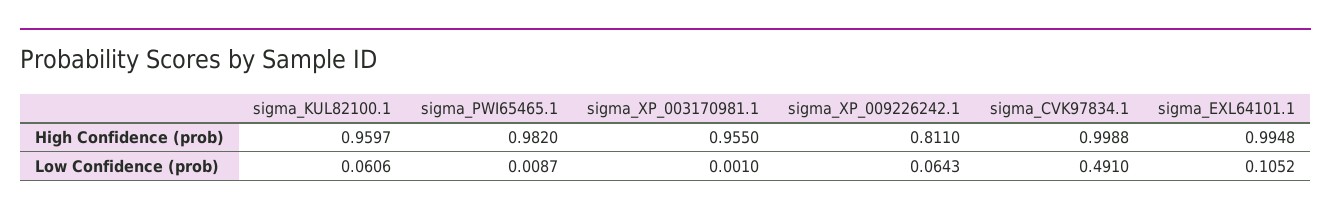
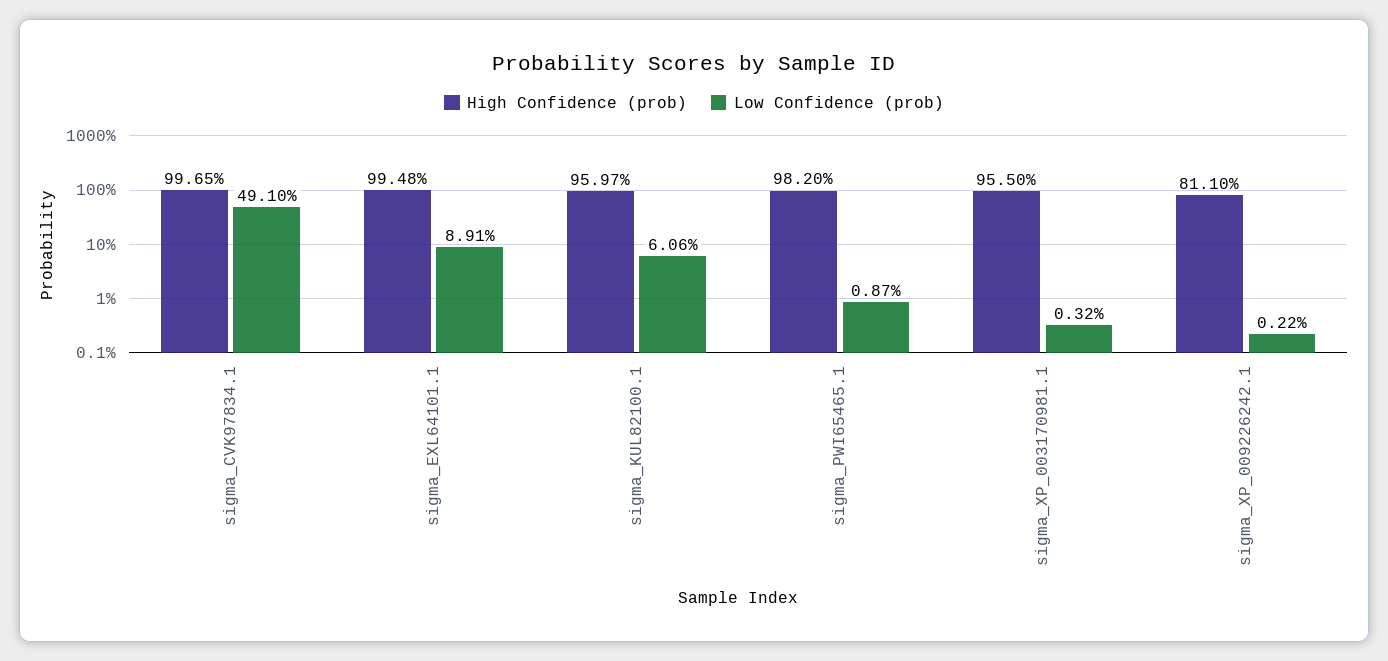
  {
    "High Confidence (prob)": {
      "sigma_KUL82100.1": 0.9597,
      "sigma_PWI65465.1": 0.982,
      "sigma_XP_003170981.1": 0.955,
      "sigma_XP_009226242.1": 0.811,
-     "sigma_CVK97834.1": 0.9988,
+     "sigma_CVK97834.1": 0.9965,
      "sigma_EXL64101.1": 0.9948
    },
    "Low Confidence (prob)": {
      "sigma_KUL82100.1": 0.0606,
      "sigma_PWI65465.1": 0.0087,
-     "sigma_XP_003170981.1": 0.001,
+     "sigma_XP_003170981.1": 0.0032,
-     "sigma_XP_009226242.1": 0.0643,
+     "sigma_XP_009226242.1": 0.0022,
      "sigma_CVK97834.1": 0.491,
-     "sigma_EXL64101.1": 0.1052
+     "sigma_EXL64101.1": 0.0891
    }
  }

